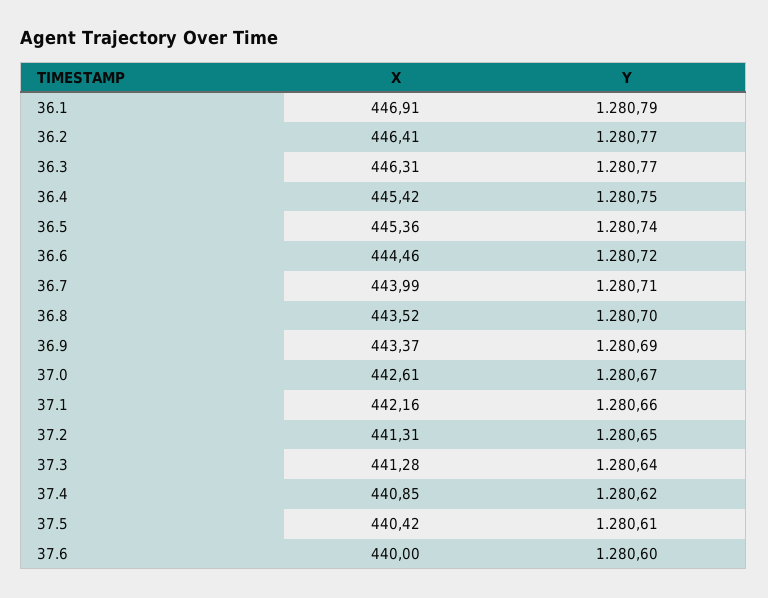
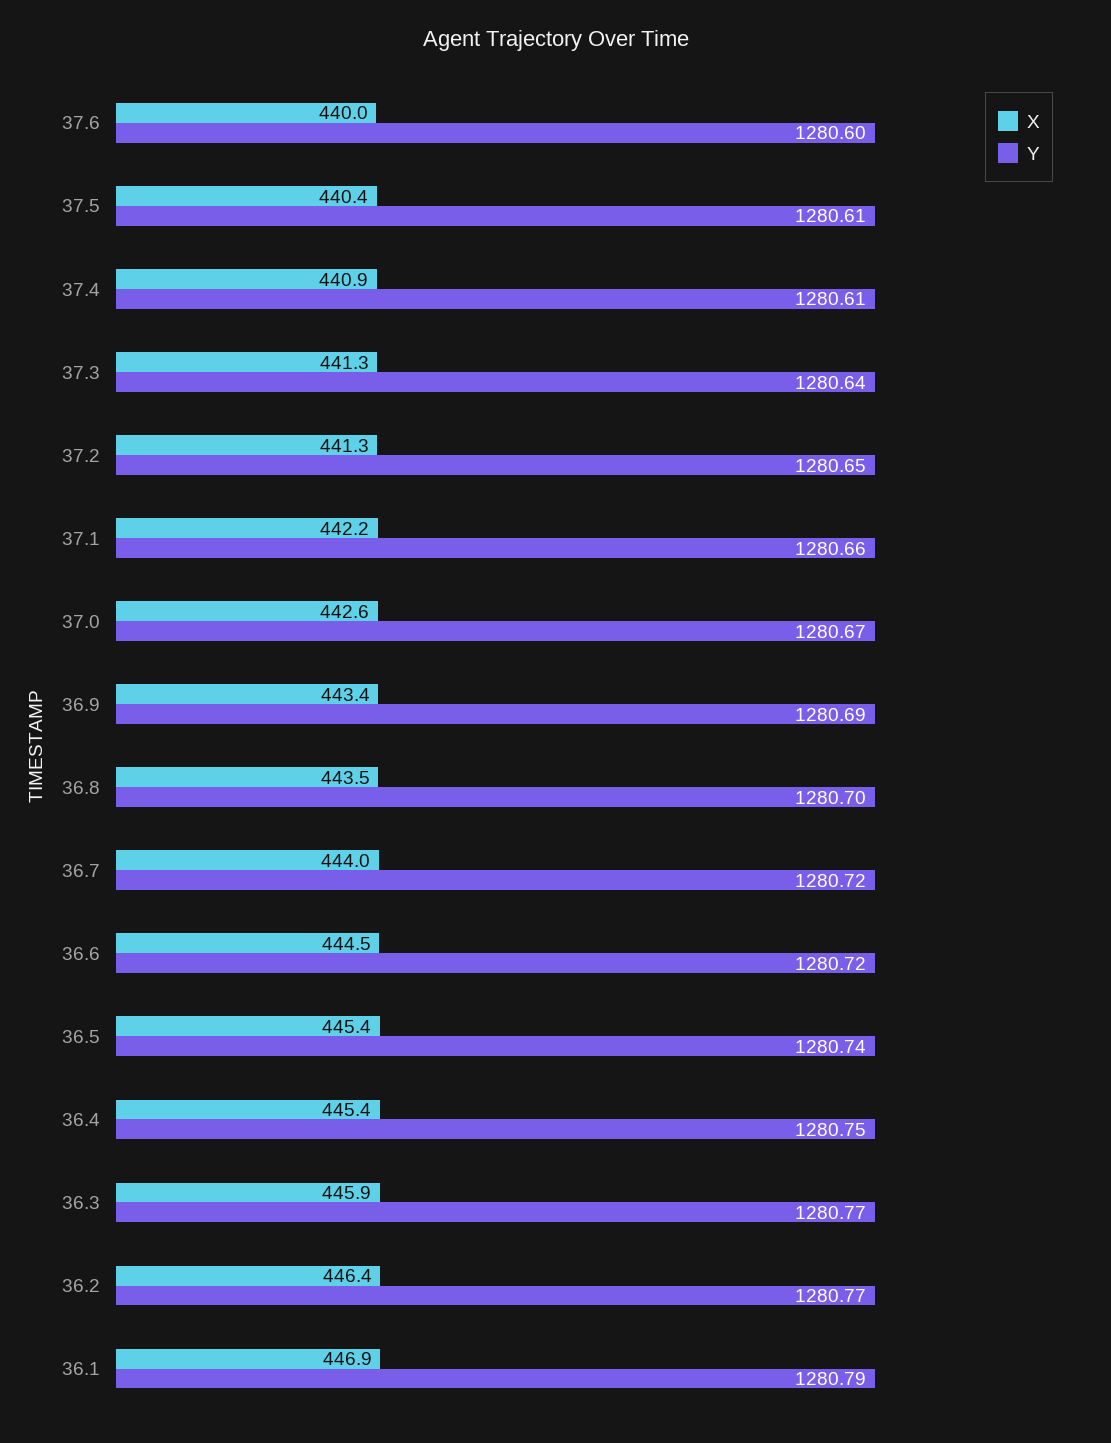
  {
    "X": {
      "36.1": 446.91,
      "36.2": 446.41,
-     "36.3": 446.31,
+     "36.3": 445.9,
      "36.4": 445.42,
      "36.5": 445.36,
      "36.6": 444.46,
      "36.7": 443.99,
      "36.8": 443.52,
      "36.9": 443.37,
      "37.0": 442.61,
      "37.1": 442.16,
      "37.2": 441.31,
      "37.3": 441.28,
      "37.4": 440.85,
      "37.5": 440.42,
      "37.6": 440
    },
    "Y": {
      "36.1": 1280.79,
      "36.2": 1280.77,
      "36.3": 1280.77,
      "36.4": 1280.75,
      "36.5": 1280.74,
      "36.6": 1280.72,
-     "36.7": 1280.71,
+     "36.7": 1280.72,
      "36.8": 1280.7,
      "36.9": 1280.69,
      "37.0": 1280.67,
      "37.1": 1280.66,
      "37.2": 1280.65,
      "37.3": 1280.64,
-     "37.4": 1280.62,
+     "37.4": 1280.61,
      "37.5": 1280.61,
      "37.6": 1280.6
    }
  }

